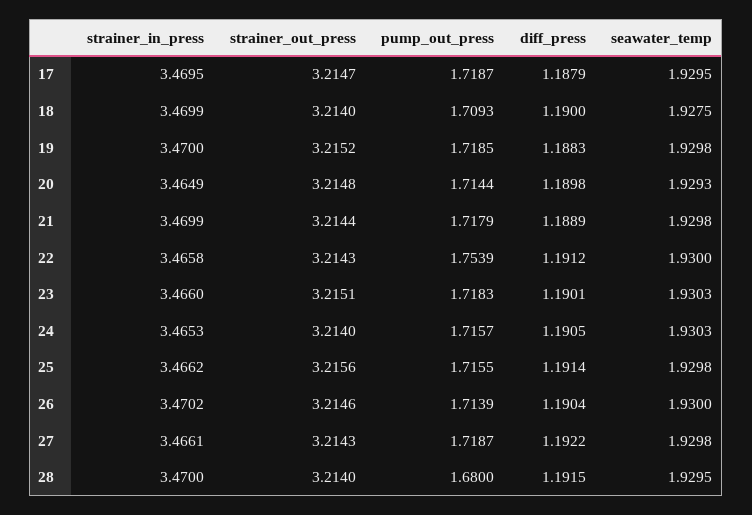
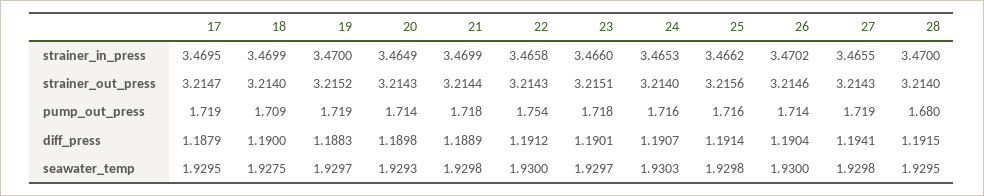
  {
    "strainer_in_press": {
      "17": 3.4695,
      "18": 3.4699,
      "19": 3.47,
      "20": 3.4649,
      "21": 3.4699,
      "22": 3.4658,
      "23": 3.466,
      "24": 3.4653,
      "25": 3.4662,
      "26": 3.4702,
-     "27": 3.4661,
+     "27": 3.4655,
      "28": 3.47
    },
    "strainer_out_press": {
      "17": 3.2147,
      "18": 3.214,
      "19": 3.2152,
-     "20": 3.2148,
+     "20": 3.2143,
      "21": 3.2144,
      "22": 3.2143,
      "23": 3.2151,
      "24": 3.214,
      "25": 3.2156,
      "26": 3.2146,
      "27": 3.2143,
      "28": 3.214
    },
    "pump_out_press": {
      "17": 1.7187,
      "18": 1.7093,
      "19": 1.7185,
      "20": 1.7144,
      "21": 1.7179,
      "22": 1.7539,
      "23": 1.7183,
      "24": 1.7157,
      "25": 1.7155,
      "26": 1.7139,
      "27": 1.7187,
      "28": 1.68
    },
    "diff_press": {
      "17": 1.1879,
      "18": 1.19,
      "19": 1.1883,
      "20": 1.1898,
      "21": 1.1889,
      "22": 1.1912,
      "23": 1.1901,
-     "24": 1.1905,
+     "24": 1.1907,
      "25": 1.1914,
      "26": 1.1904,
-     "27": 1.1922,
+     "27": 1.1941,
      "28": 1.1915
    },
    "seawater_temp": {
      "17": 1.9295,
      "18": 1.9275,
-     "19": 1.9298,
+     "19": 1.9297,
      "20": 1.9293,
      "21": 1.9298,
      "22": 1.93,
-     "23": 1.9303,
+     "23": 1.9297,
      "24": 1.9303,
      "25": 1.9298,
      "26": 1.93,
      "27": 1.9298,
      "28": 1.9295
    }
  }

